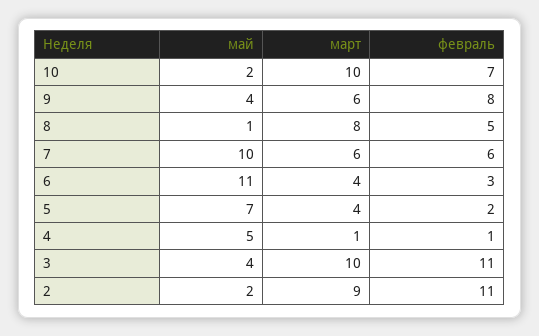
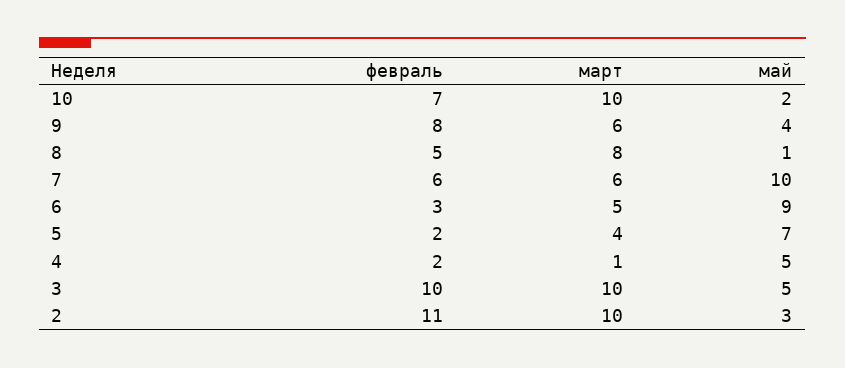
  {
    "май": {
      "10": 2,
      "9": 4,
      "8": 1,
      "7": 10,
-     "6": 11,
+     "6": 9,
      "5": 7,
      "4": 5,
-     "3": 4,
+     "3": 5,
-     "2": 2
+     "2": 3
    },
    "март": {
      "10": 10,
      "9": 6,
      "8": 8,
      "7": 6,
-     "6": 4,
+     "6": 5,
      "5": 4,
      "4": 1,
      "3": 10,
-     "2": 9
+     "2": 10
    },
    "февраль": {
      "10": 7,
      "9": 8,
      "8": 5,
      "7": 6,
      "6": 3,
      "5": 2,
-     "4": 1,
+     "4": 2,
-     "3": 11,
+     "3": 10,
      "2": 11
    }
  }

